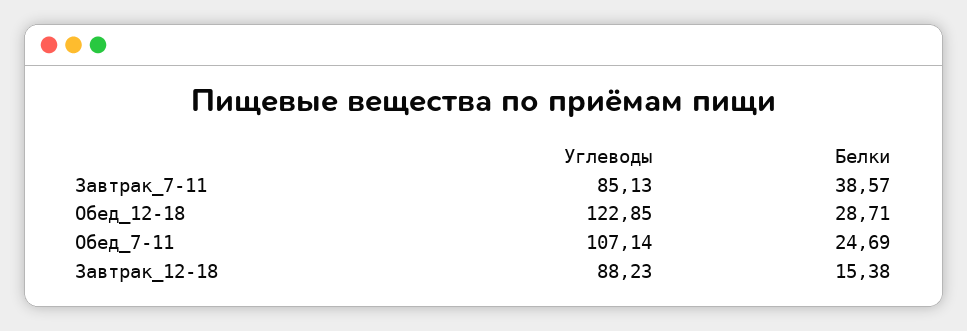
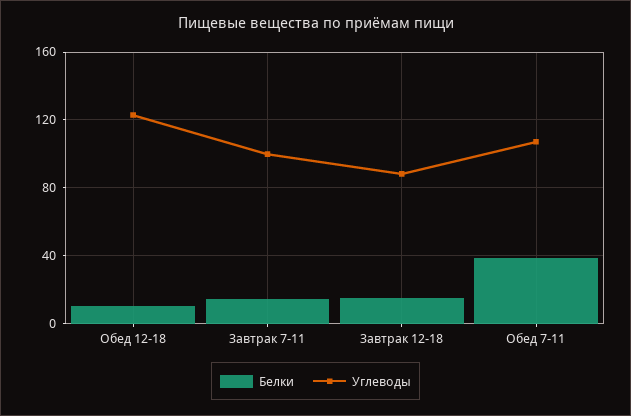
  {
    "Углеводы": {
-     "Завтрак_7-11": 85.13,
+     "Завтрак_7-11": 100,
      "Обед_12-18": 122.85,
      "Обед_7-11": 107.14,
      "Завтрак_12-18": 88.23
    },
    "Белки": {
-     "Завтрак_7-11": 38.57,
+     "Завтрак_7-11": 15,
-     "Обед_12-18": 28.71,
+     "Обед_12-18": 10,
-     "Обед_7-11": 24.69,
+     "Обед_7-11": 40,
      "Завтрак_12-18": 15.38
    }
  }

